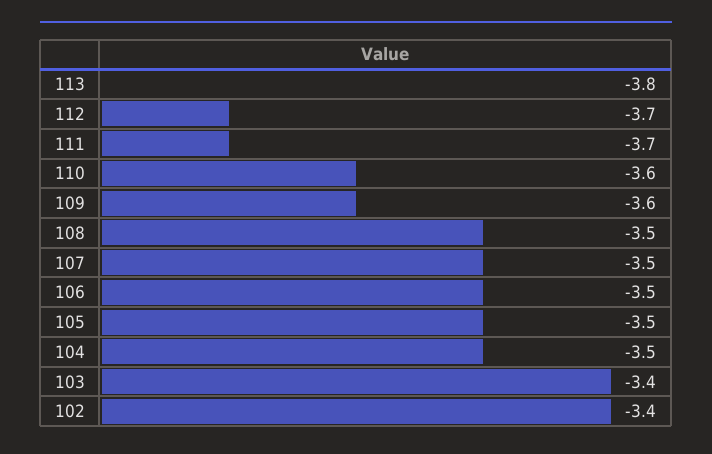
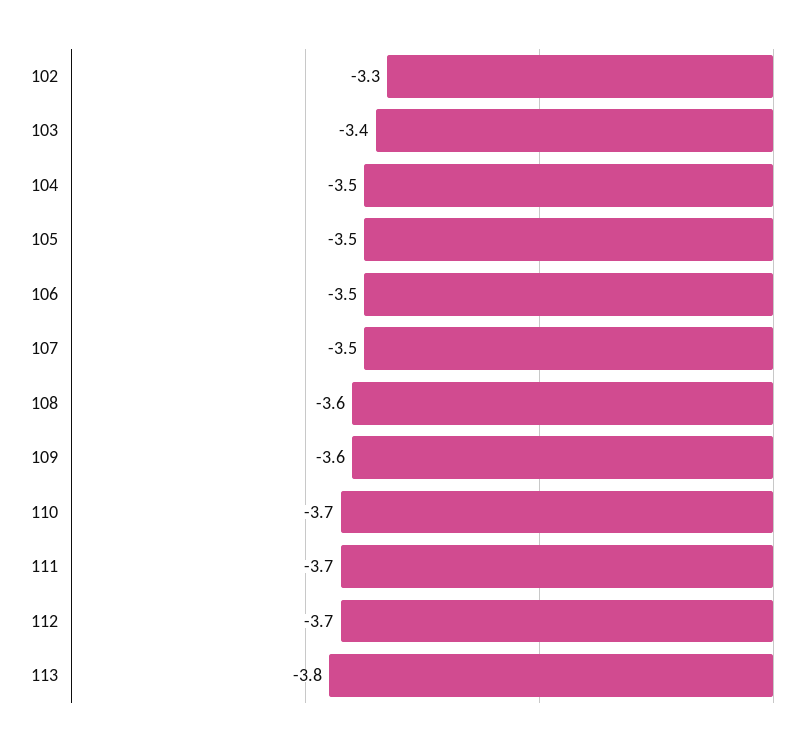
  {
    "113": -3.8,
    "112": -3.7,
    "111": -3.7,
-   "110": -3.6,
+   "110": -3.7,
    "109": -3.6,
-   "108": -3.5,
+   "108": -3.6,
    "107": -3.5,
    "106": -3.5,
    "105": -3.5,
    "104": -3.5,
    "103": -3.4,
-   "102": -3.4
+   "102": -3.3
  }

